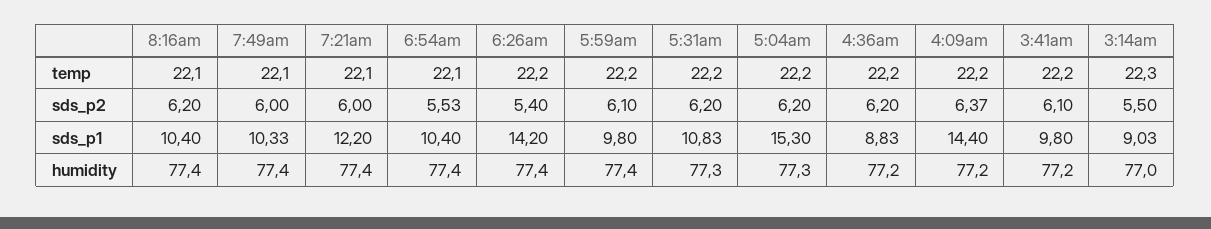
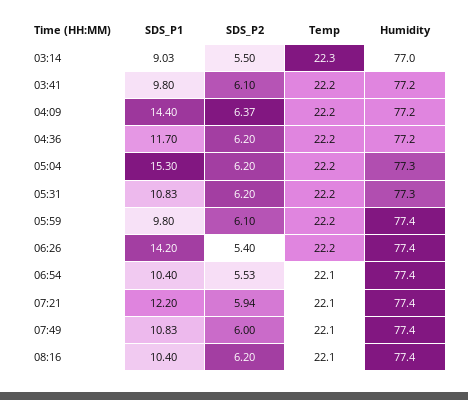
  {
    "8:16am": {
      "temp": 22.1,
      "sds_p2": 6.2,
      "sds_p1": 10.4,
      "humidity": 77.4
    },
    "7:49am": {
      "temp": 22.1,
      "sds_p2": 6,
-     "sds_p1": 10.33,
+     "sds_p1": 10.83,
      "humidity": 77.4
    },
    "7:21am": {
      "temp": 22.1,
-     "sds_p2": 6,
+     "sds_p2": 5.94,
      "sds_p1": 12.2,
      "humidity": 77.4
    },
    "6:54am": {
      "temp": 22.1,
      "sds_p2": 5.53,
      "sds_p1": 10.4,
      "humidity": 77.4
    },
    "6:26am": {
      "temp": 22.2,
      "sds_p2": 5.4,
      "sds_p1": 14.2,
      "humidity": 77.4
    },
    "5:59am": {
      "temp": 22.2,
      "sds_p2": 6.1,
      "sds_p1": 9.8,
      "humidity": 77.4
    },
    "5:31am": {
      "temp": 22.2,
      "sds_p2": 6.2,
      "sds_p1": 10.83,
      "humidity": 77.3
    },
    "5:04am": {
      "temp": 22.2,
      "sds_p2": 6.2,
      "sds_p1": 15.3,
      "humidity": 77.3
    },
    "4:36am": {
      "temp": 22.2,
      "sds_p2": 6.2,
-     "sds_p1": 8.83,
+     "sds_p1": 11.7,
      "humidity": 77.2
    },
    "4:09am": {
      "temp": 22.2,
      "sds_p2": 6.37,
      "sds_p1": 14.4,
      "humidity": 77.2
    },
    "3:41am": {
      "temp": 22.2,
      "sds_p2": 6.1,
      "sds_p1": 9.8,
      "humidity": 77.2
    },
    "3:14am": {
      "temp": 22.3,
      "sds_p2": 5.5,
      "sds_p1": 9.03,
      "humidity": 77
    }
  }

